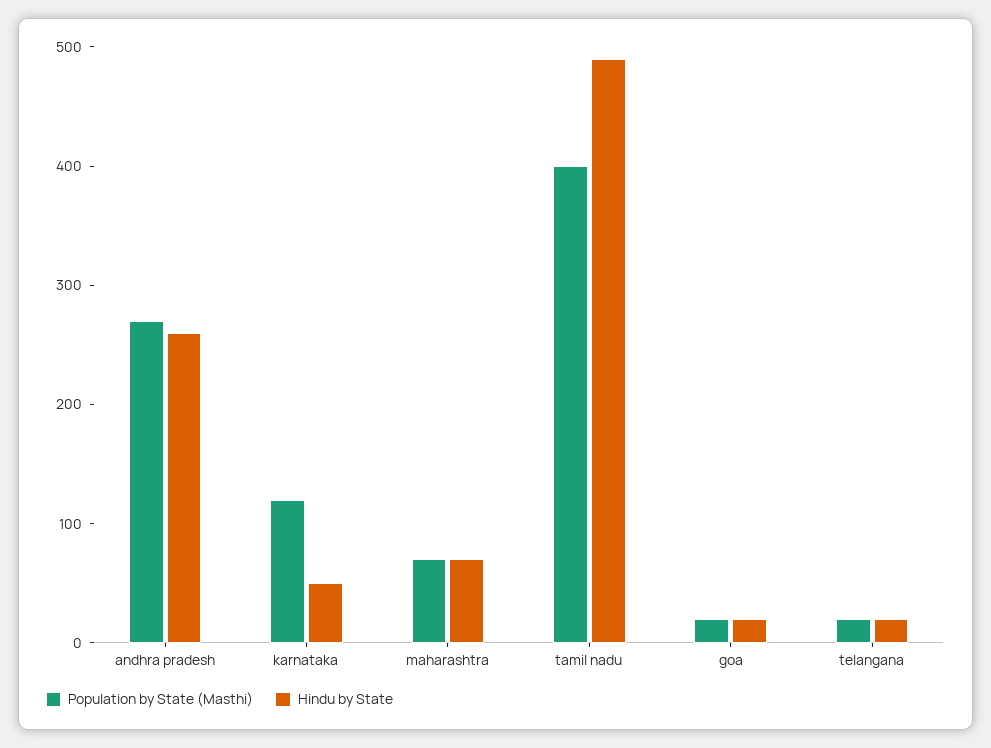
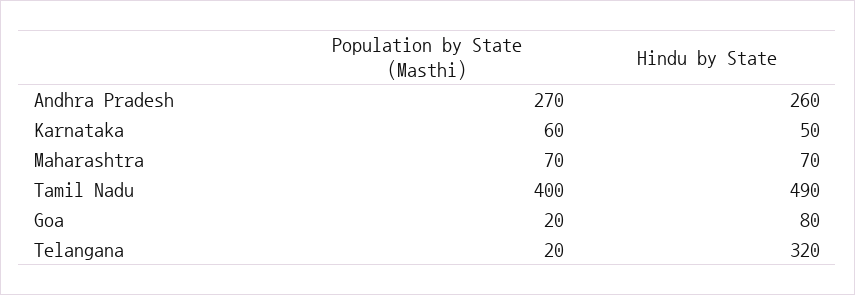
  {
    "Population by State (Masthi)": {
      "andhra pradesh": 270,
-     "karnataka": 120,
+     "karnataka": 60,
      "maharashtra": 70,
      "tamil nadu": 400,
      "goa": 20,
      "telangana": 20
    },
    "Hindu by State": {
      "andhra pradesh": 260,
      "karnataka": 50,
      "maharashtra": 70,
      "tamil nadu": 490,
-     "goa": 20,
+     "goa": 80,
-     "telangana": 20
+     "telangana": 320
    }
  }

